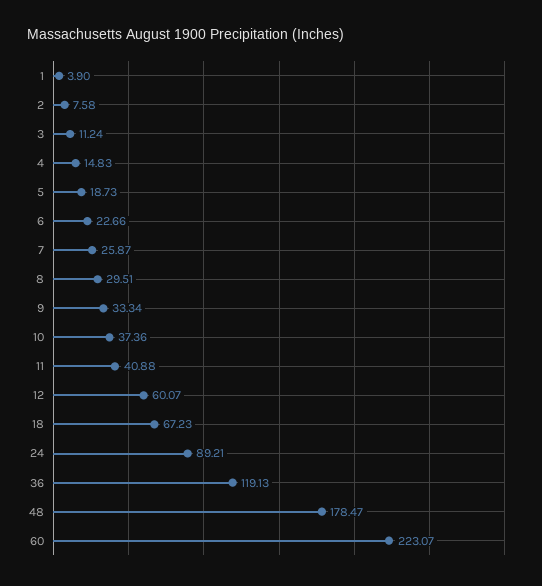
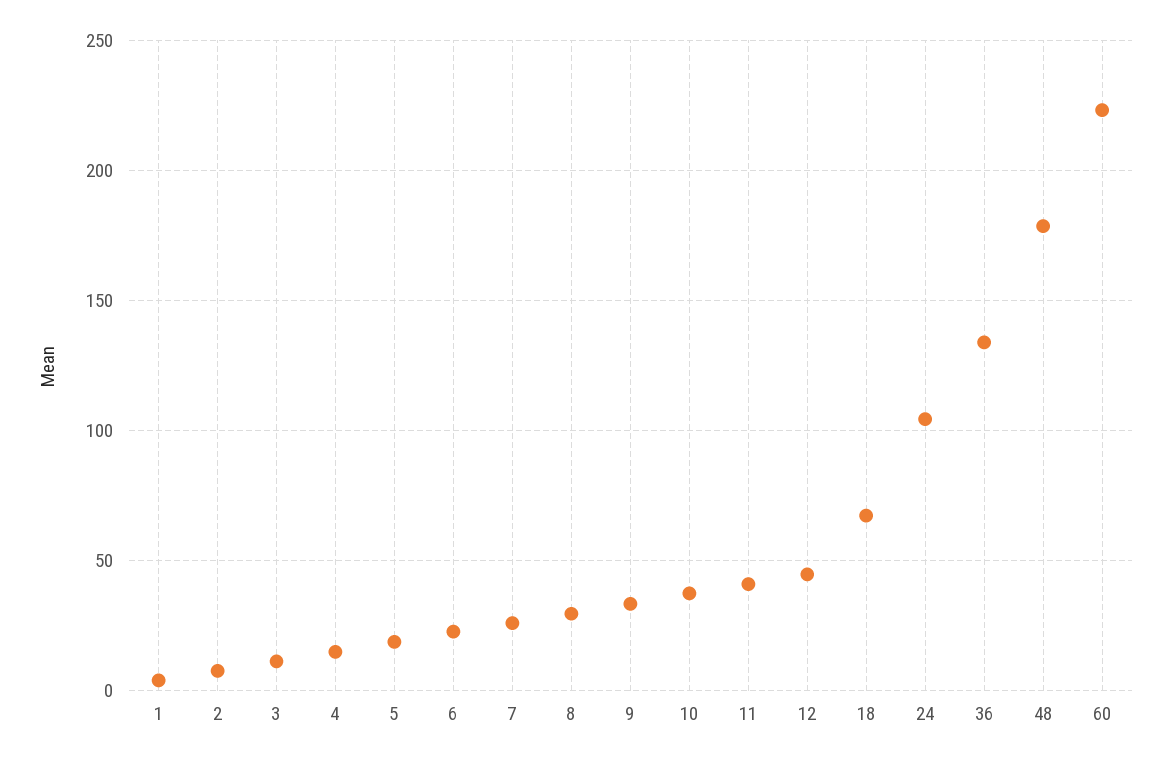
  {
    "1": 3.9,
    "2": 7.58,
    "3": 11.24,
    "4": 14.83,
    "5": 18.73,
    "6": 22.66,
    "7": 25.87,
    "8": 29.51,
    "9": 33.34,
    "10": 37.36,
    "11": 40.88,
-   "12": 60.07,
+   "12": 45,
    "18": 67.23,
-   "24": 89.21,
+   "24": 105,
-   "36": 119.13,
+   "36": 135,
    "48": 178.47,
    "60": 223.07
  }

